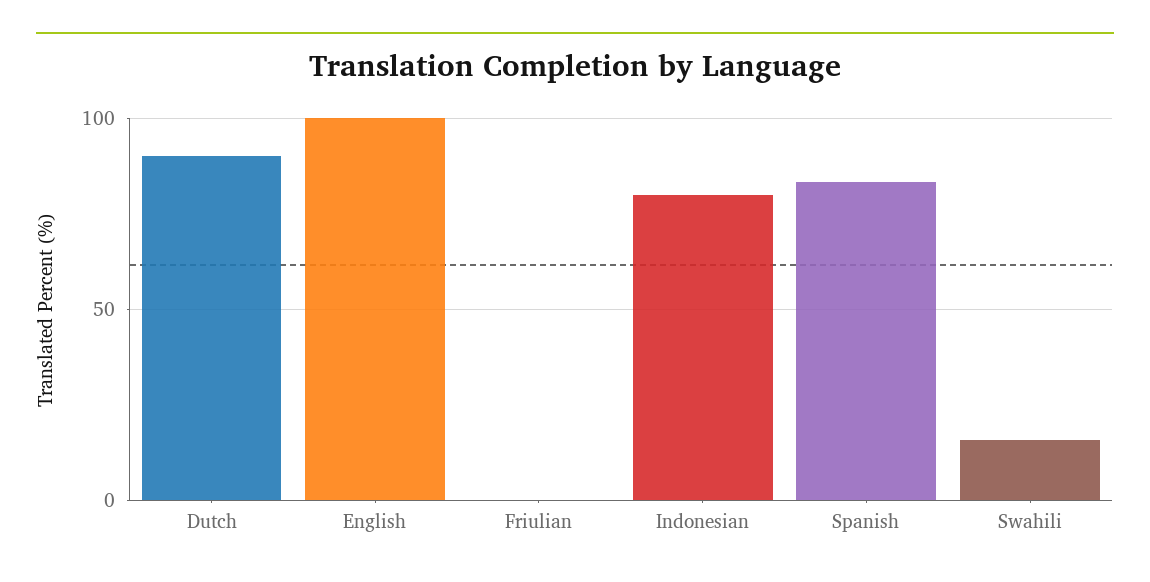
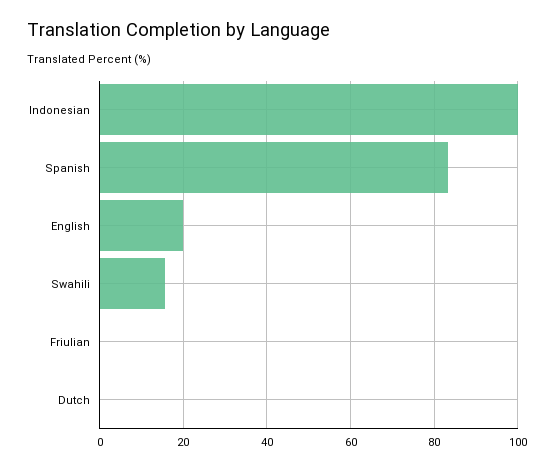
  {
-   "Dutch": 90,
+   "Dutch": 0,
-   "English": 100,
+   "English": 20,
    "Friulian": 0,
-   "Indonesian": 80,
+   "Indonesian": 100,
    "Spanish": 84,
    "Swahili": 16
  }

